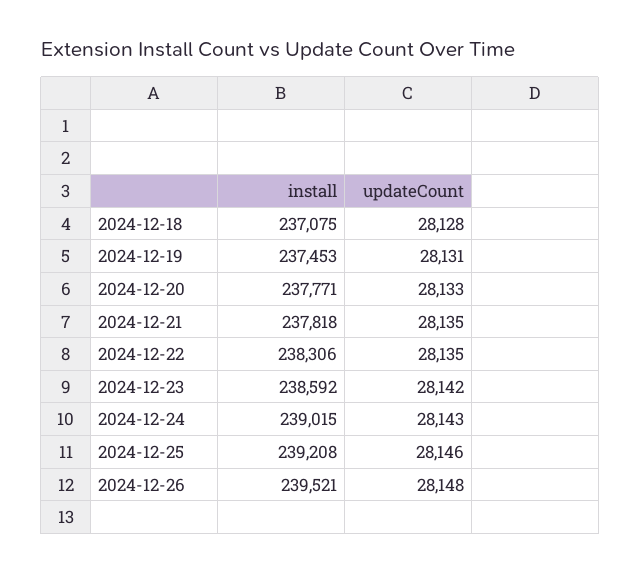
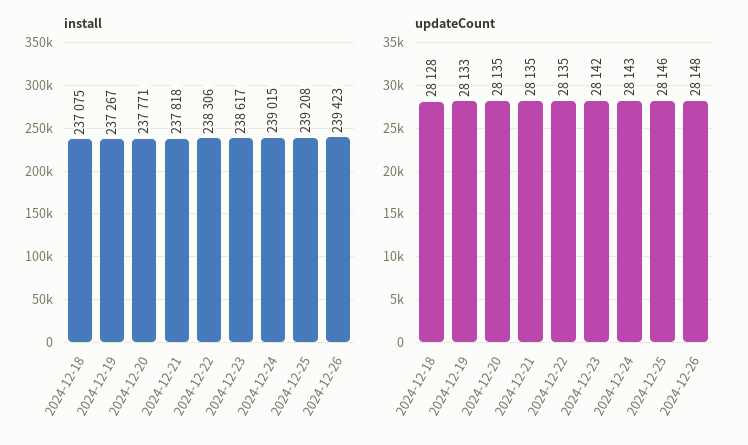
  {
    "install": {
      "2024-12-18": 237075,
-     "2024-12-19": 237453,
+     "2024-12-19": 237267,
      "2024-12-20": 237771,
      "2024-12-21": 237818,
      "2024-12-22": 238306,
-     "2024-12-23": 238592,
+     "2024-12-23": 238617,
      "2024-12-24": 239015,
      "2024-12-25": 239208,
-     "2024-12-26": 239521
+     "2024-12-26": 239423
    },
    "updateCount": {
      "2024-12-18": 28128,
-     "2024-12-19": 28131,
+     "2024-12-19": 28133,
-     "2024-12-20": 28133,
+     "2024-12-20": 28135,
      "2024-12-21": 28135,
      "2024-12-22": 28135,
      "2024-12-23": 28142,
      "2024-12-24": 28143,
      "2024-12-25": 28146,
      "2024-12-26": 28148
    }
  }

